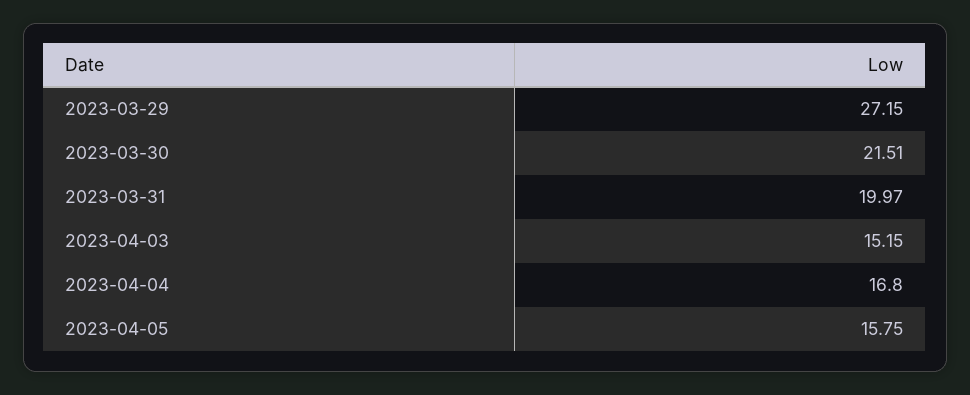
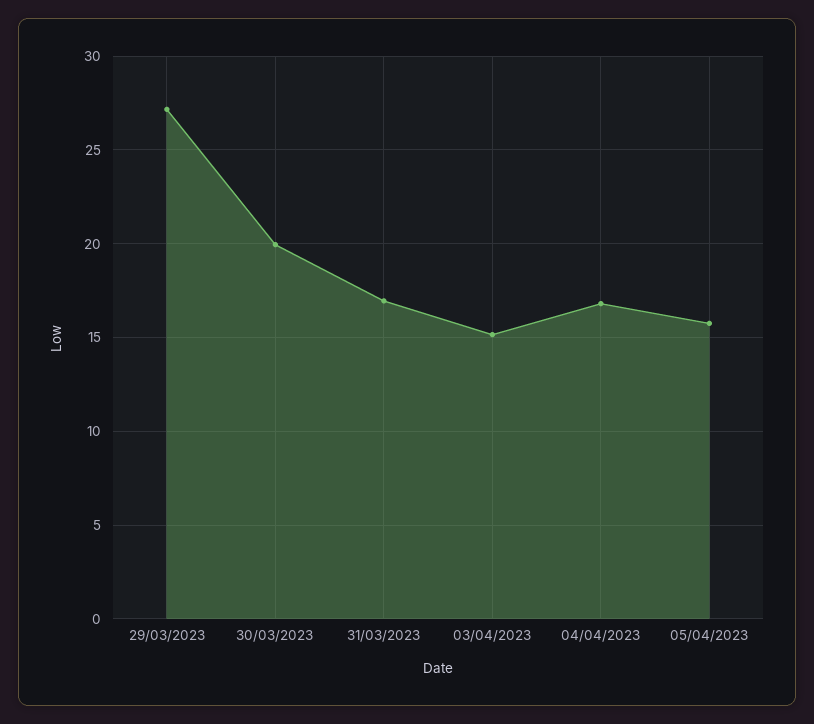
  {
    "2023-03-29": 27.15,
-   "2023-03-30": 21.51,
+   "2023-03-30": 20,
-   "2023-03-31": 19.97,
+   "2023-03-31": 17,
    "2023-04-03": 15.15,
    "2023-04-04": 16.8,
    "2023-04-05": 15.75
  }

